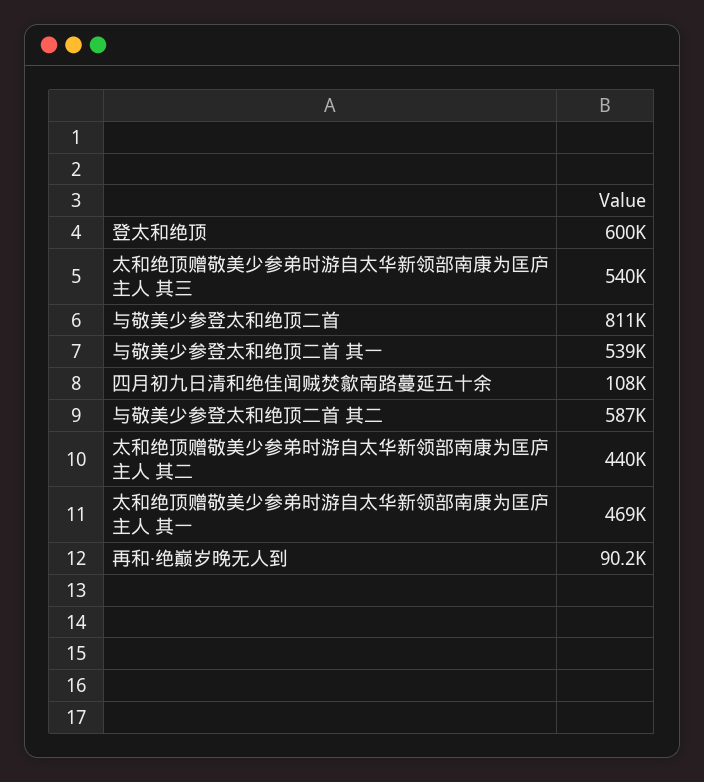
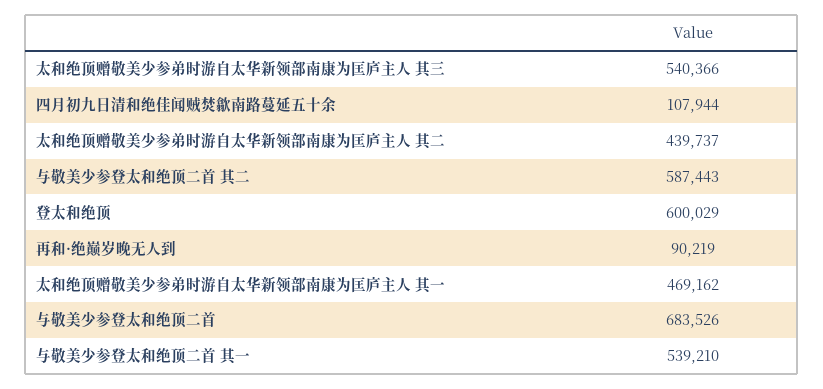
  {
    "登太和绝顶": 600029,
    "太和绝顶赠敬美少参弟时游自太华新领部南康为匡庐主人 其三": 540366,
-   "与敬美少参登太和绝顶二首": 811000,
+   "与敬美少参登太和绝顶二首": 683526,
    "与敬美少参登太和绝顶二首 其一": 539210,
    "四月初九日清和绝佳闻贼焚歙南路蔓延五十余": 107944,
    "与敬美少参登太和绝顶二首 其二": 587443,
    "太和绝顶赠敬美少参弟时游自太华新领部南康为匡庐主人 其二": 439737,
    "太和绝顶赠敬美少参弟时游自太华新领部南康为匡庐主人 其一": 469162,
    "再和·绝巅岁晚无人到": 90219
  }

